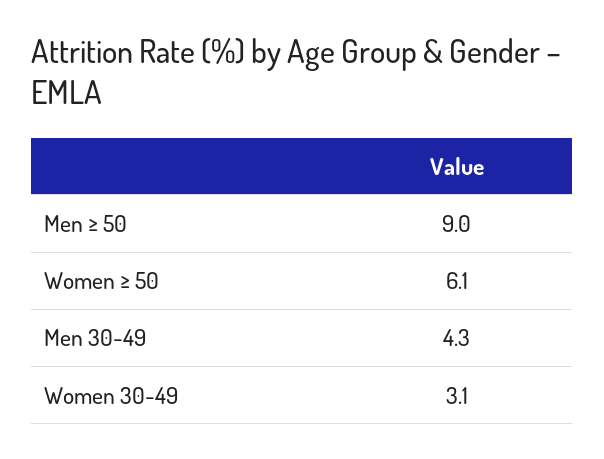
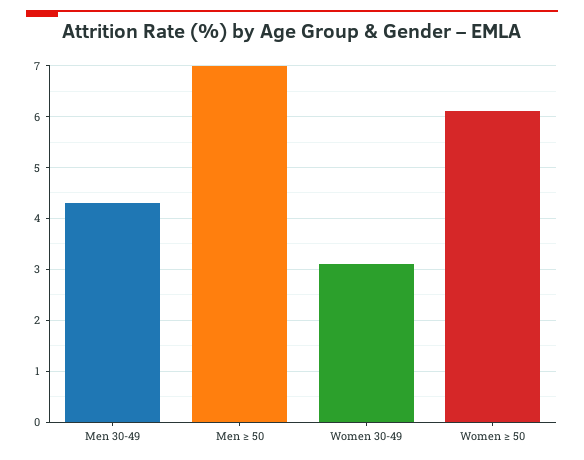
  {
-   "Men ≥ 50": 9,
+   "Men ≥ 50": 7,
    "Women ≥ 50": 6.1,
    "Men 30-49": 4.3,
    "Women 30-49": 3.1
  }

